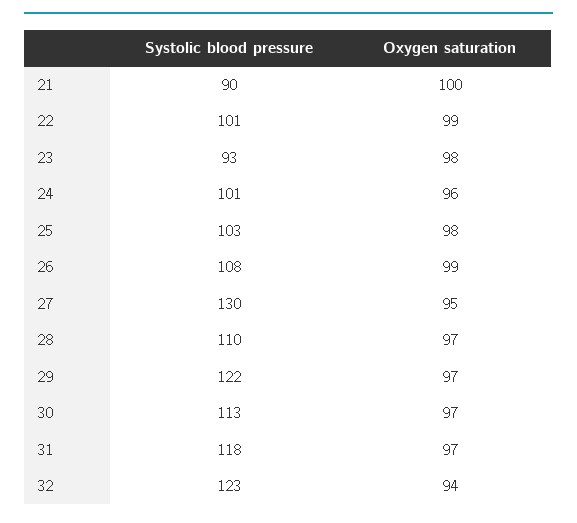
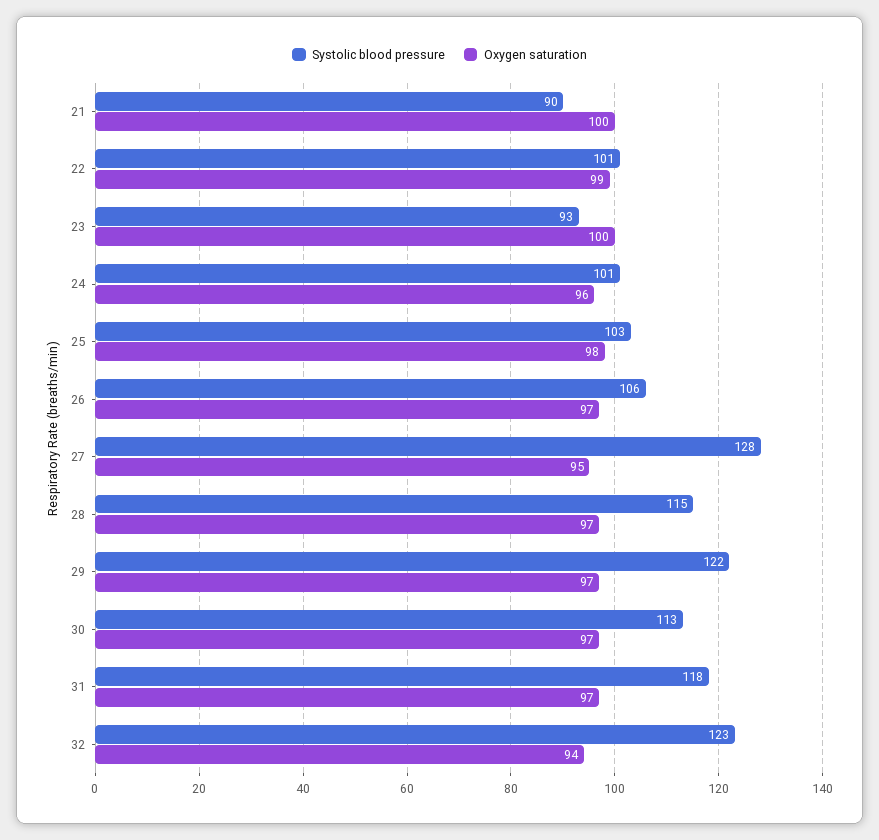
  {
    "Systolic blood pressure": {
      "21": 90,
      "22": 101,
      "23": 93,
      "24": 101,
      "25": 103,
-     "26": 108,
+     "26": 106,
-     "27": 130,
+     "27": 128,
-     "28": 110,
+     "28": 115,
      "29": 122,
      "30": 113,
      "31": 118,
      "32": 123
    },
    "Oxygen saturation": {
      "21": 100,
      "22": 99,
-     "23": 98,
+     "23": 100,
      "24": 96,
      "25": 98,
-     "26": 99,
+     "26": 97,
      "27": 95,
      "28": 97,
      "29": 97,
      "30": 97,
      "31": 97,
      "32": 94
    }
  }

